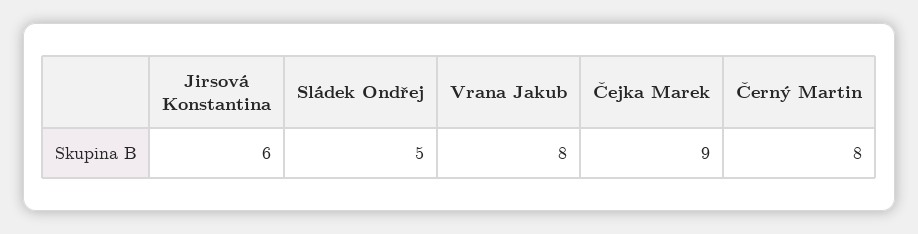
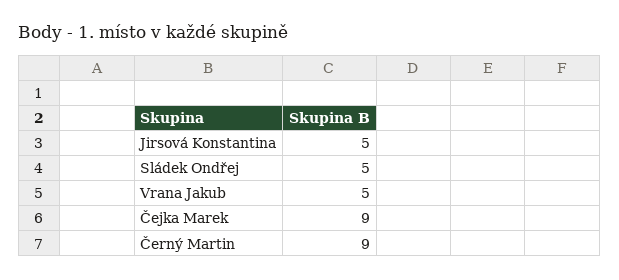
  {
-   "Jirsová Konstantina": 6,
+   "Jirsová Konstantina": 5,
    "Sládek Ondřej": 5,
-   "Vrana Jakub": 8,
+   "Vrana Jakub": 5,
    "Čejka Marek": 9,
-   "Černý Martin": 8
+   "Černý Martin": 9
  }

